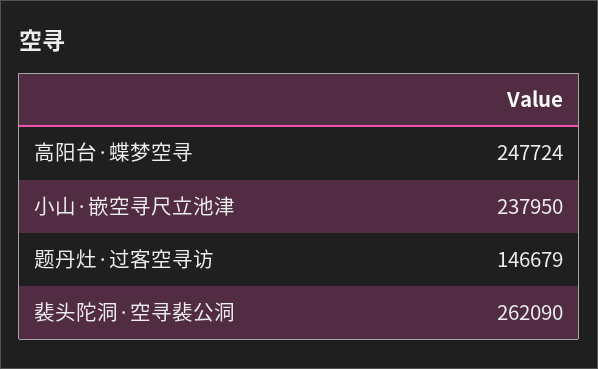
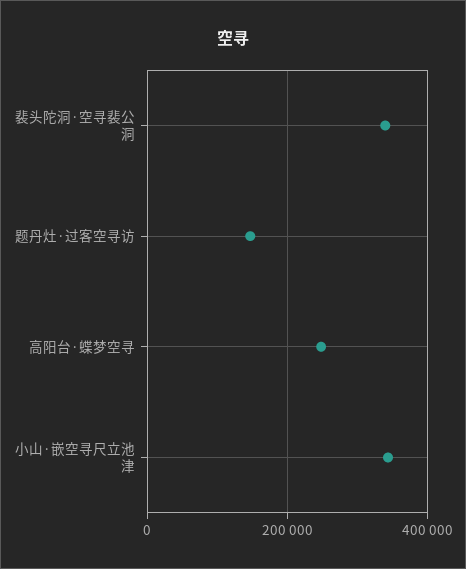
  {
    "高阳台·蝶梦空寻": 247724,
-   "小山·嵌空寻尺立池津": 237950,
+   "小山·嵌空寻尺立池津": 340000,
    "题丹灶·过客空寻访": 146679,
-   "裴头陀洞·空寻裴公洞": 262090
+   "裴头陀洞·空寻裴公洞": 340000
  }

